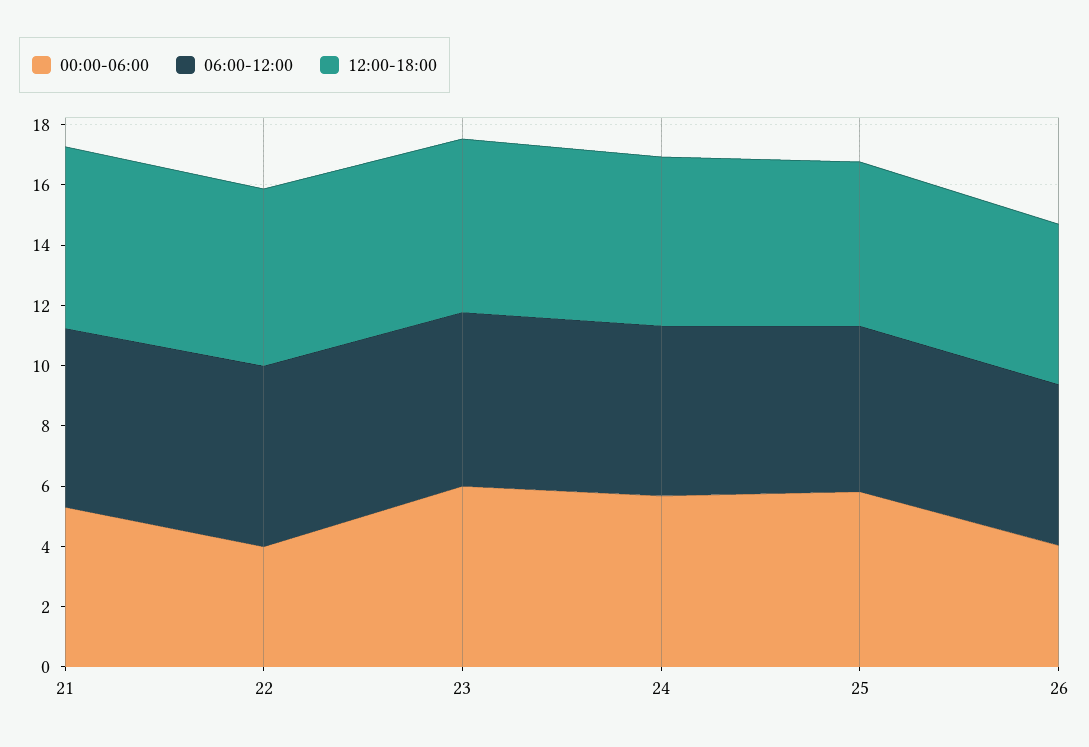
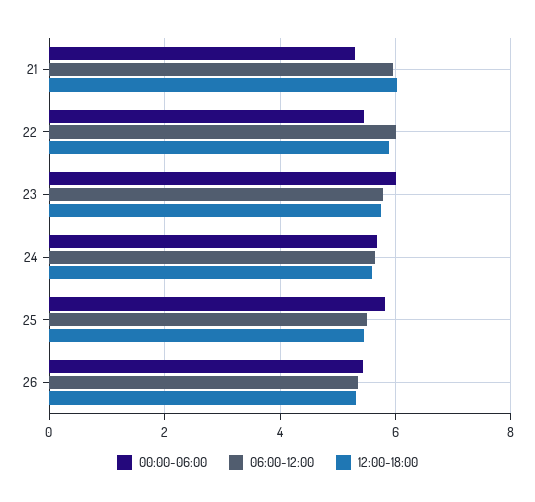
  {
    "00:00-06:00": {
      "21": 5.4,
-     "22": 4,
+     "22": 5.4,
      "23": 6,
      "24": 5.6,
      "25": 5.8,
-     "26": 4
+     "26": 5.4
    },
    "06:00-12:00": {
      "21": 6,
      "22": 6,
      "23": 5.8,
      "24": 5.6,
      "25": 5.6,
      "26": 5.4
    },
    "12:00-18:00": {
      "21": 6,
      "22": 5.8,
      "23": 5.8,
      "24": 5.6,
      "25": 5.4,
      "26": 5.4
    }
  }

